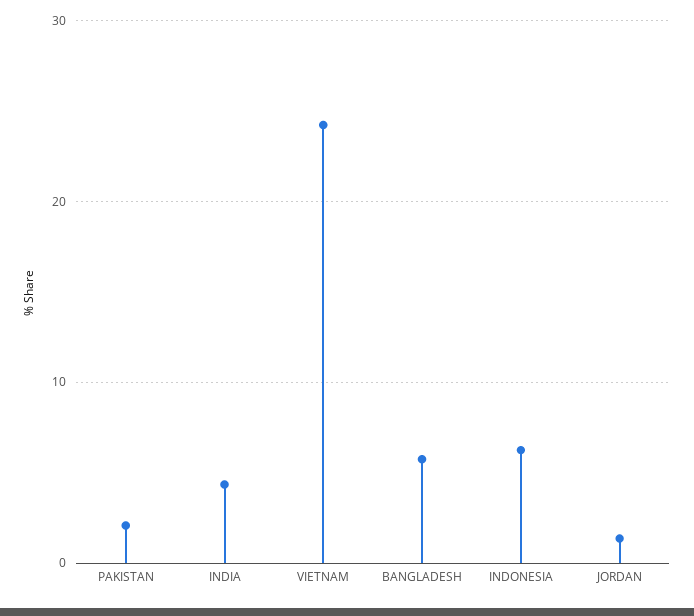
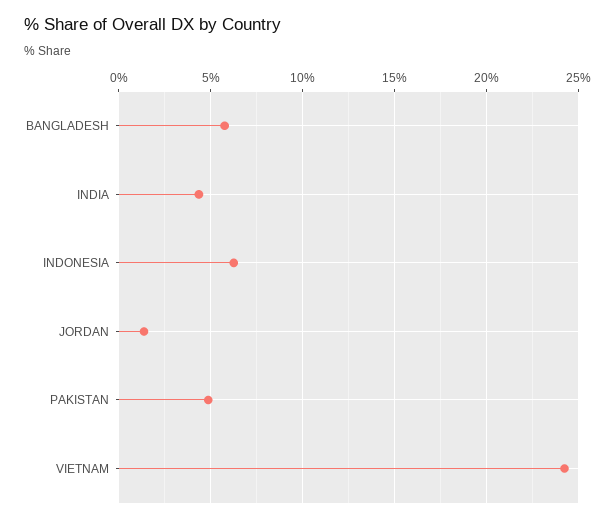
  {
-   "PAKISTAN": 2,
+   "PAKISTAN": 5,
    "INDIA": 4.5,
    "VIETNAM": 24,
    "BANGLADESH": 6,
    "INDONESIA": 6.5,
    "JORDAN": 1.5
  }

